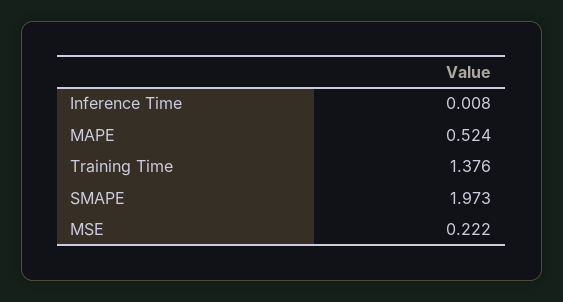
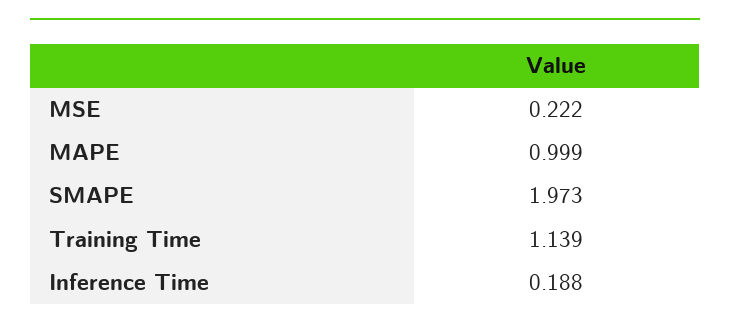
  {
-   "Inference Time": 0.008,
+   "Inference Time": 0.188,
-   "MAPE": 0.524,
+   "MAPE": 0.999,
-   "Training Time": 1.376,
+   "Training Time": 1.139,
    "SMAPE": 1.973,
    "MSE": 0.222
  }

